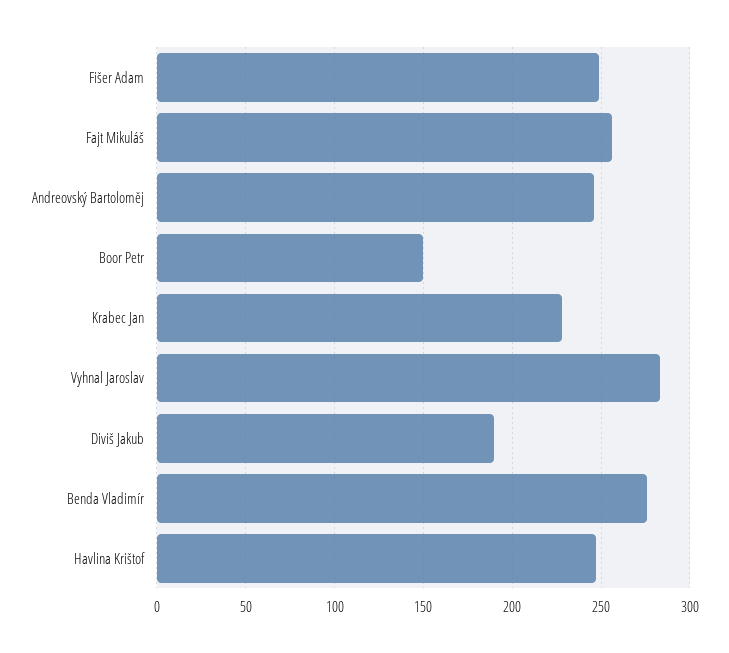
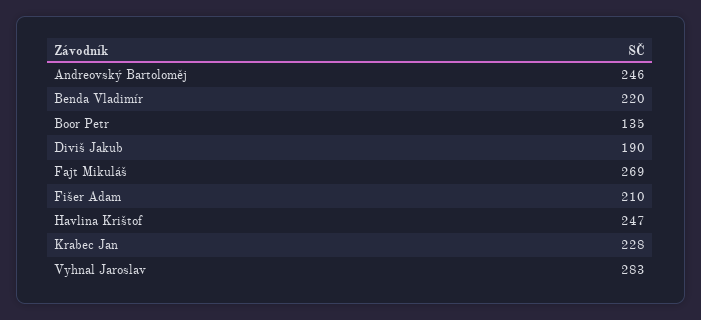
  {
-   "Fišer Adam": 250,
+   "Fišer Adam": 210,
-   "Fajt Mikuláš": 255,
+   "Fajt Mikuláš": 269,
    "Andreovský Bartoloměj": 246,
-   "Boor Petr": 150,
+   "Boor Petr": 135,
    "Krabec Jan": 228,
    "Vyhnal Jaroslav": 283,
    "Diviš Jakub": 190,
-   "Benda Vladimír": 275,
+   "Benda Vladimír": 220,
    "Havlina Krištof": 247
  }

